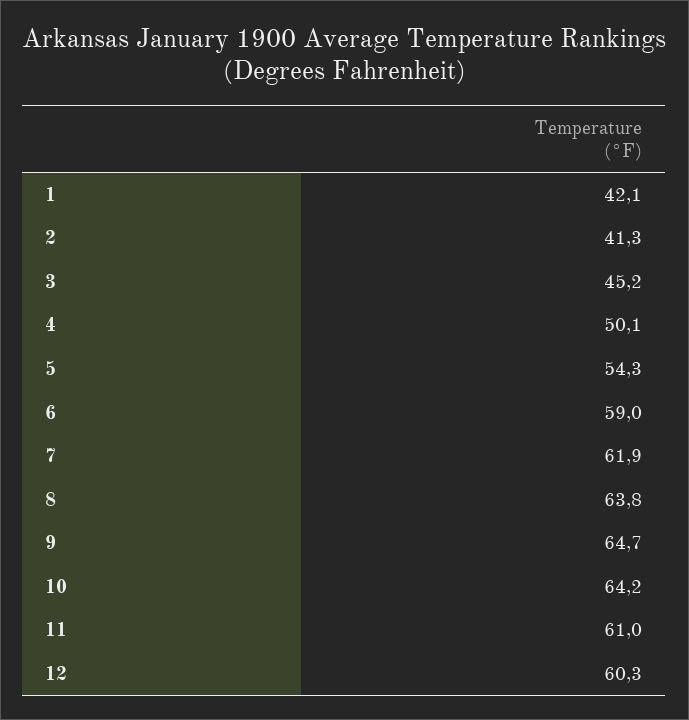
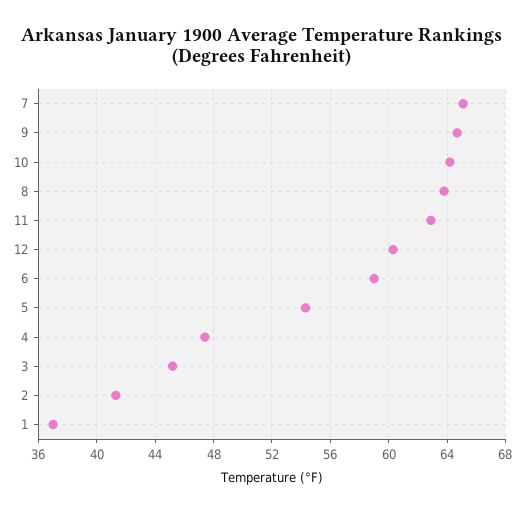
  {
-   "1": 42.1,
+   "1": 37,
    "2": 41.3,
    "3": 45.2,
-   "4": 50.1,
+   "4": 47.5,
    "5": 54.3,
    "6": 59,
-   "7": 61.9,
+   "7": 65,
    "8": 63.8,
    "9": 64.7,
    "10": 64.2,
-   "11": 61,
+   "11": 63,
    "12": 60.3
  }

